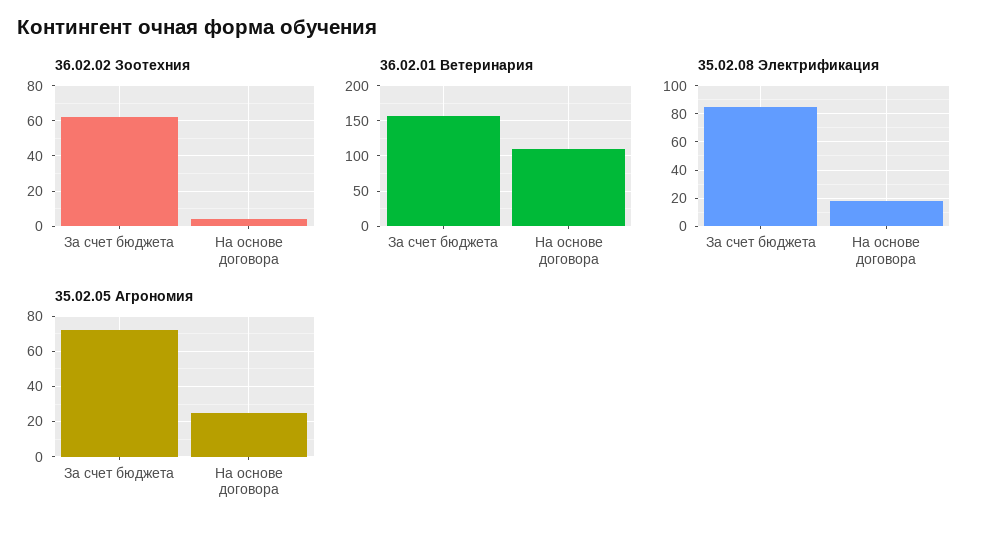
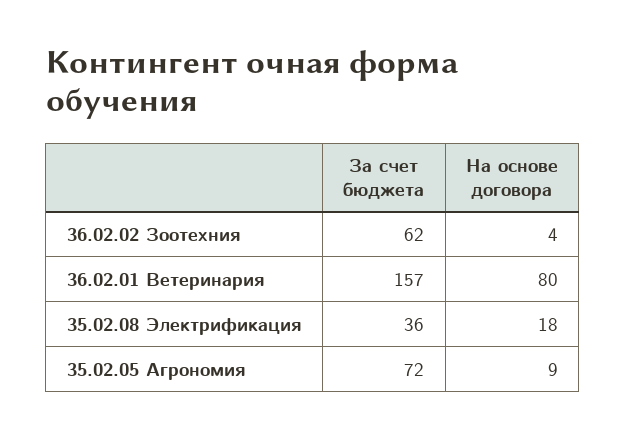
  {
    "36.02.02 Зоотехния": {
      "За счет бюджета": 62,
      "На основе договора": 4
    },
    "36.02.01 Ветеринария": {
      "За счет бюджета": 157,
-     "На основе договора": 110
+     "На основе договора": 80
    },
    "35.02.08 Электрификация": {
-     "За счет бюджета": 85,
+     "За счет бюджета": 36,
      "На основе договора": 18
    },
    "35.02.05 Агрономия": {
      "За счет бюджета": 72,
-     "На основе договора": 25
+     "На основе договора": 9
    }
  }

